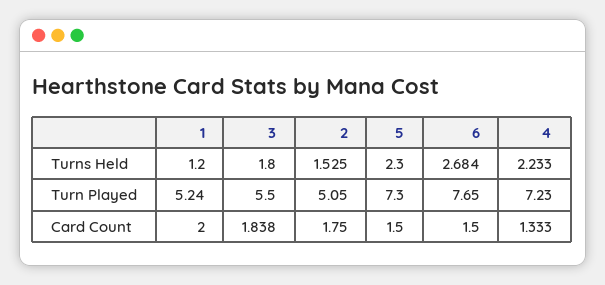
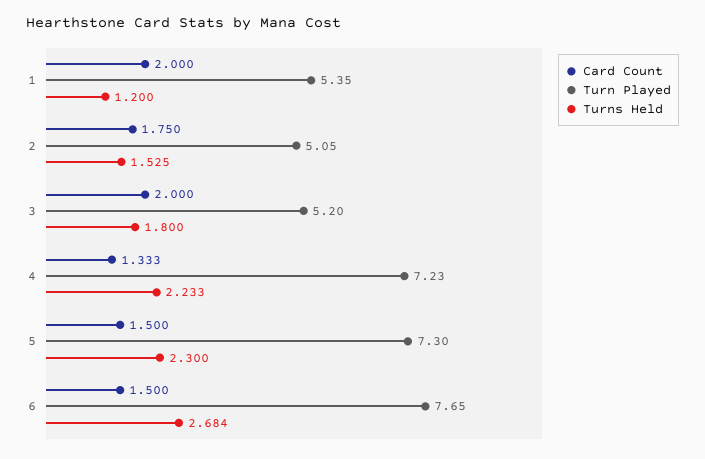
  {
    "Turns Held": {
      "1": 1.2,
      "3": 1.8,
      "2": 1.525,
      "5": 2.3,
      "6": 2.684,
      "4": 2.233
    },
    "Turn Played": {
-     "1": 5.24,
+     "1": 5.35,
-     "3": 5.5,
+     "3": 5.2,
      "2": 5.05,
      "5": 7.3,
      "6": 7.65,
      "4": 7.23
    },
    "Card Count": {
      "1": 2,
-     "3": 1.838,
+     "3": 2,
      "2": 1.75,
      "5": 1.5,
      "6": 1.5,
      "4": 1.333
    }
  }

